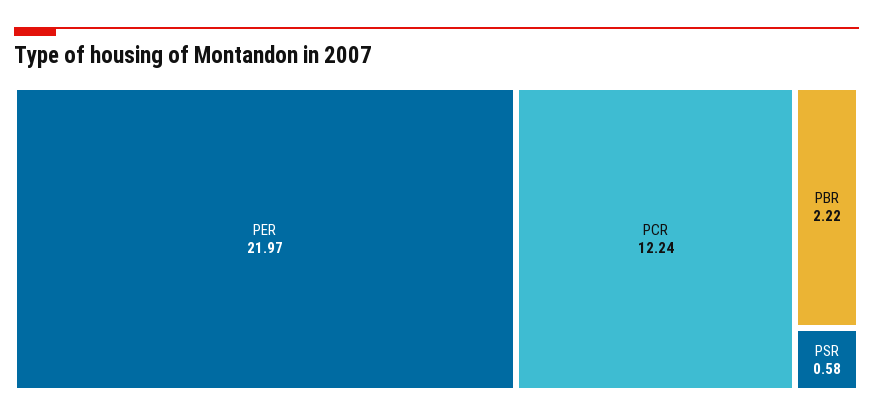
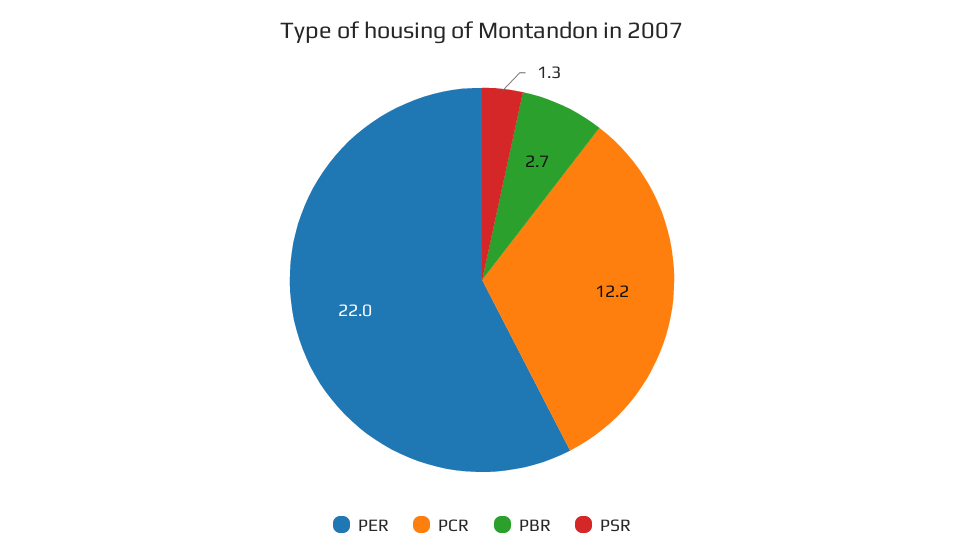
  {
    "PER": 21.97,
    "PCR": 12.24,
-   "PBR": 2.22,
+   "PBR": 2.7,
-   "PSR": 0.58
+   "PSR": 1.3
  }

